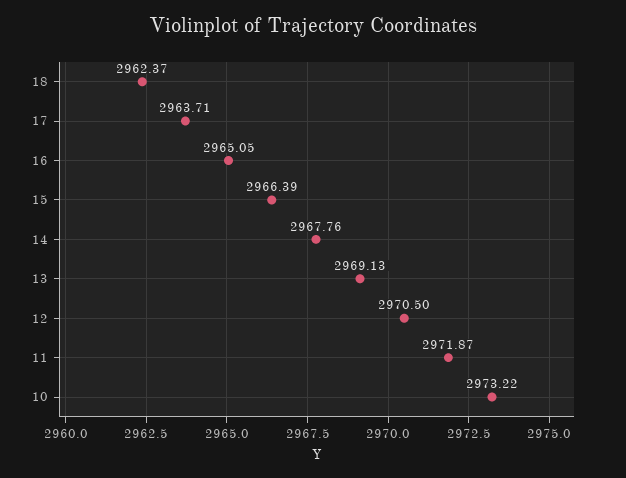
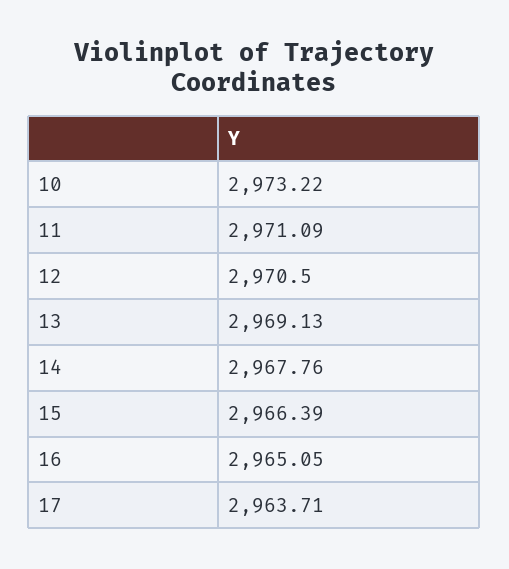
  {
-   "18": 2962.37,
    "17": 2963.71,
    "16": 2965.05,
    "15": 2966.39,
    "14": 2967.76,
    "13": 2969.13,
    "12": 2970.5,
-   "11": 2971.87,
+   "11": 2971.09,
    "10": 2973.22
  }

